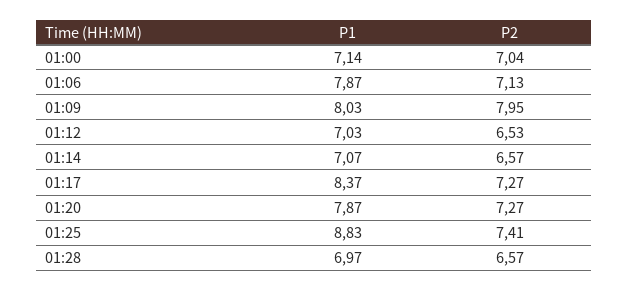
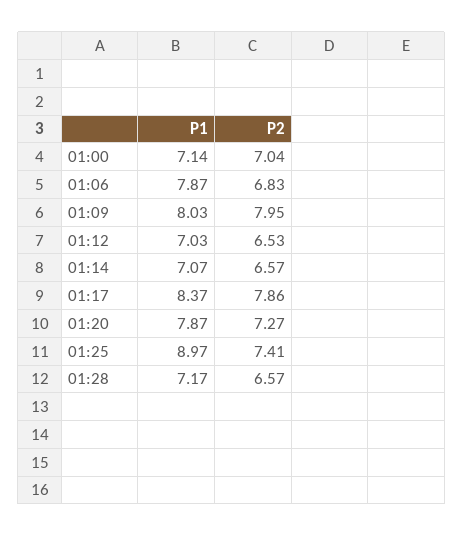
  {
    "P1": {
      "01:00": 7.14,
      "01:06": 7.87,
      "01:09": 8.03,
      "01:12": 7.03,
      "01:14": 7.07,
      "01:17": 8.37,
      "01:20": 7.87,
-     "01:25": 8.83,
+     "01:25": 8.97,
-     "01:28": 6.97
+     "01:28": 7.17
    },
    "P2": {
      "01:00": 7.04,
-     "01:06": 7.13,
+     "01:06": 6.83,
      "01:09": 7.95,
      "01:12": 6.53,
      "01:14": 6.57,
-     "01:17": 7.27,
+     "01:17": 7.86,
      "01:20": 7.27,
      "01:25": 7.41,
      "01:28": 6.57
    }
  }

